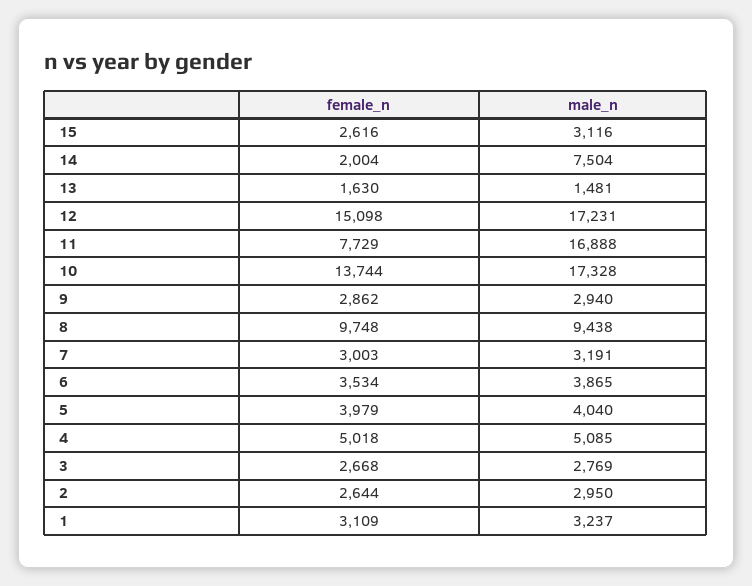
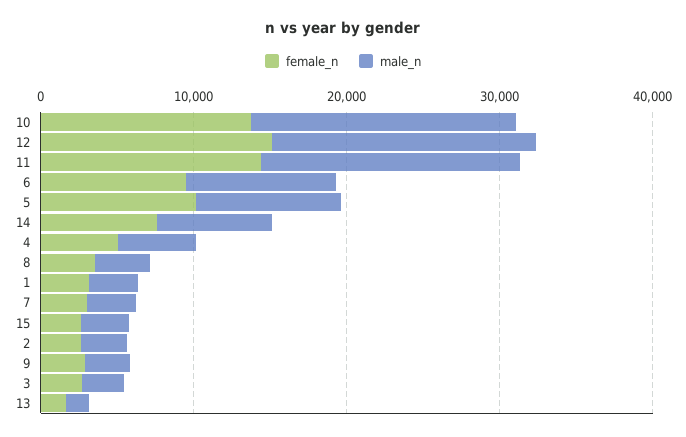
  {
    "female_n": {
      "15": 2616,
-     "14": 2004,
+     "14": 8000,
      "13": 1630,
      "12": 15098,
-     "11": 7729,
+     "11": 14000,
      "10": 13744,
      "9": 2862,
-     "8": 9748,
+     "8": 4000,
      "7": 3003,
-     "6": 3534,
+     "6": 10000,
-     "5": 3979,
+     "5": 10000,
      "4": 5018,
      "3": 2668,
      "2": 2644,
      "1": 3109
    },
    "male_n": {
      "15": 3116,
      "14": 7504,
      "13": 1481,
      "12": 17231,
      "11": 16888,
      "10": 17328,
      "9": 2940,
-     "8": 9438,
+     "8": 4000,
      "7": 3191,
-     "6": 3865,
+     "6": 10000,
-     "5": 4040,
+     "5": 10000,
      "4": 5085,
      "3": 2769,
      "2": 2950,
      "1": 3237
    }
  }

